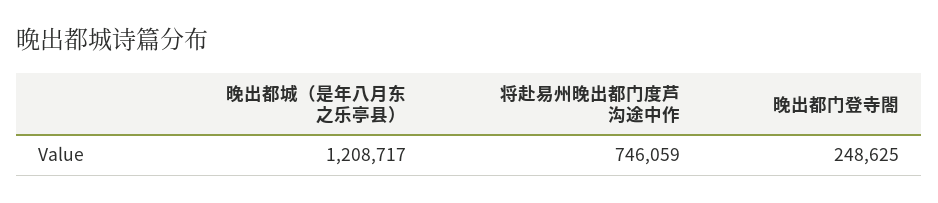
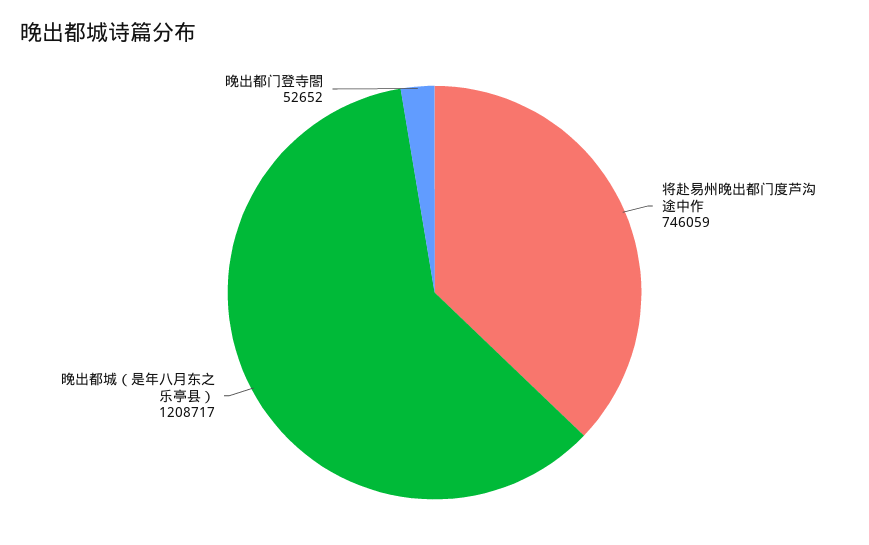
  {
    "晚出都城（是年八月东之乐亭县）": 1208717,
    "将赴易州晚出都门度芦沟途中作": 746059,
-   "晚出都门登寺閤": 248625
+   "晚出都门登寺閤": 52652
  }

